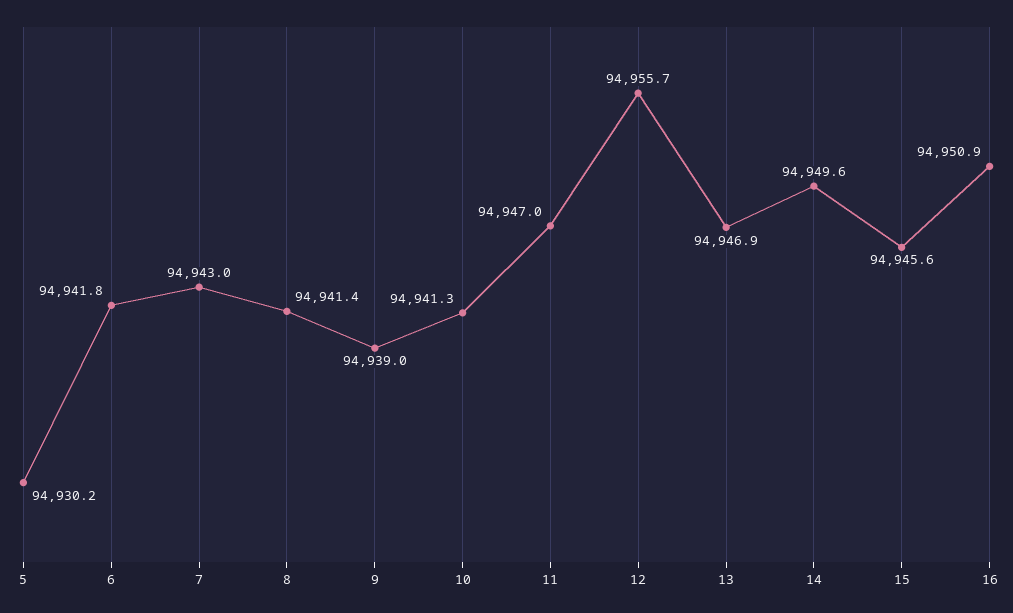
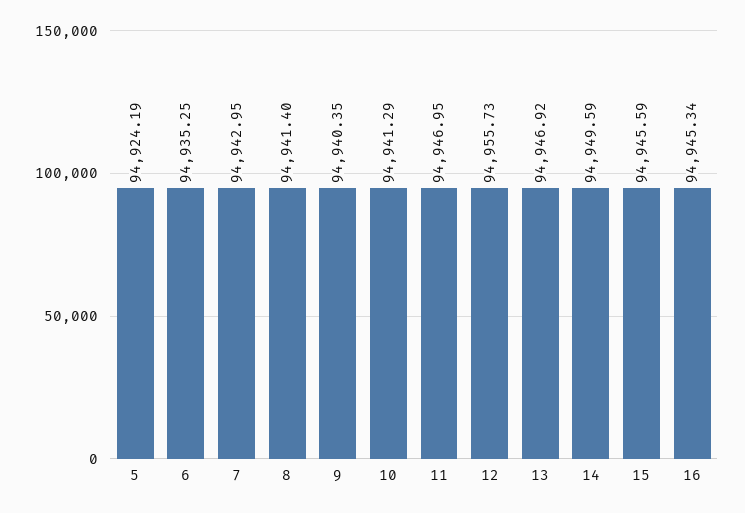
  {
-   "5": 94930.2,
+   "5": 94924.19,
-   "6": 94941.8,
+   "6": 94935.25,
    "7": 94942.95,
    "8": 94941.4,
-   "9": 94939,
+   "9": 94940.35,
    "10": 94941.29,
    "11": 94946.95,
    "12": 94955.73,
    "13": 94946.92,
    "14": 94949.59,
    "15": 94945.59,
-   "16": 94950.9
+   "16": 94945.34
  }

